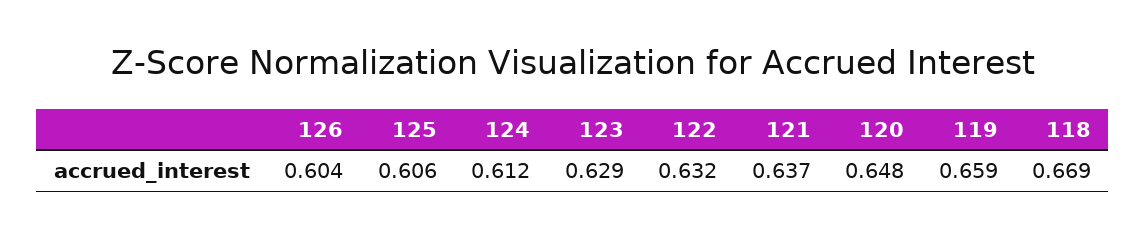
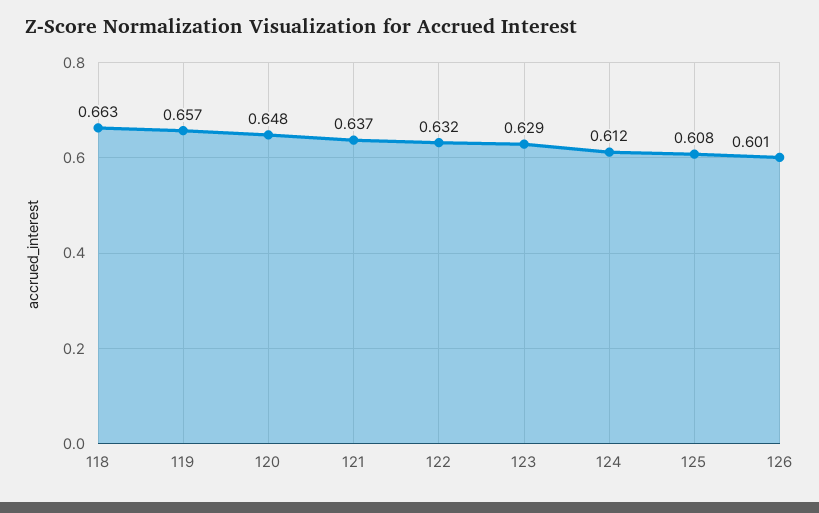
  {
-   "126": 0.604,
+   "126": 0.601,
-   "125": 0.606,
+   "125": 0.608,
    "124": 0.612,
    "123": 0.629,
    "122": 0.632,
    "121": 0.637,
    "120": 0.648,
-   "119": 0.659,
+   "119": 0.657,
-   "118": 0.669
+   "118": 0.663
  }

